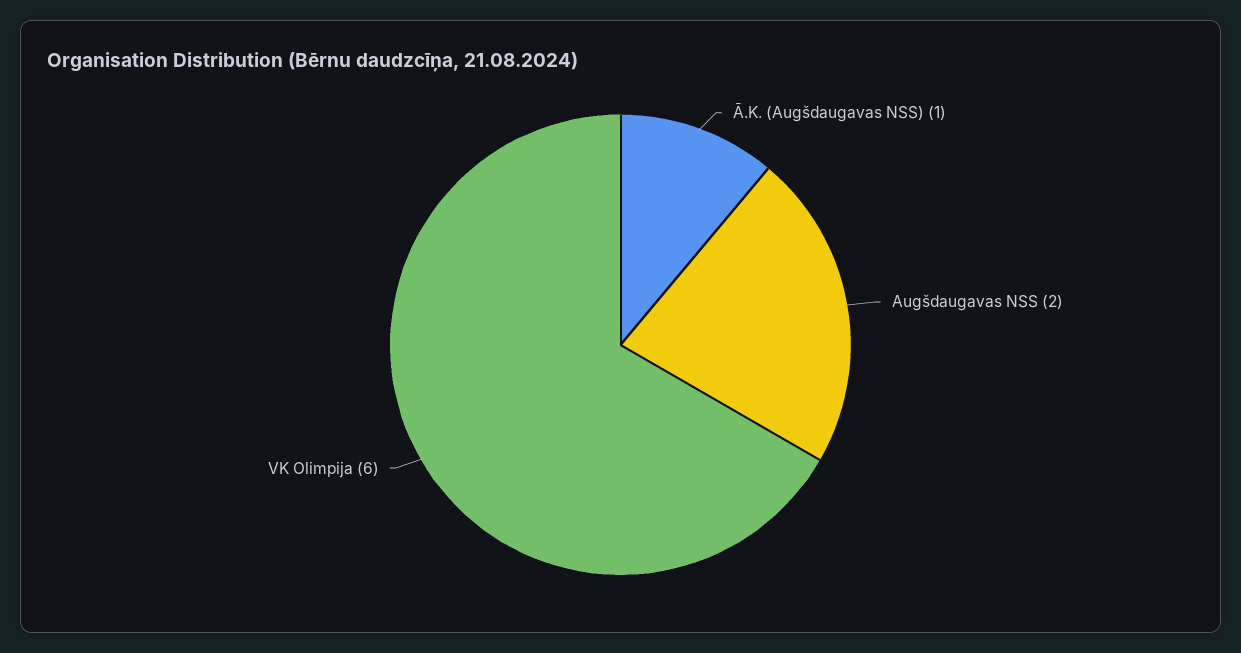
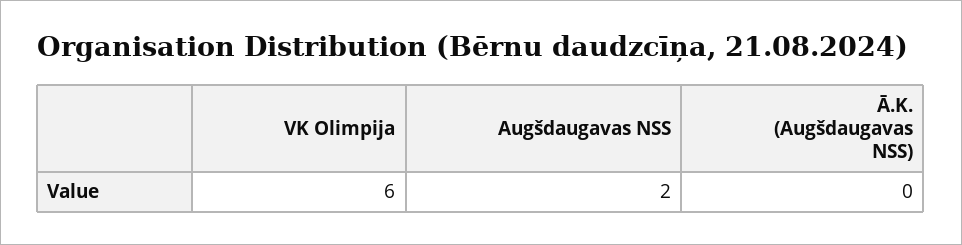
  {
-   "Ā.K. (Augšdaugavas NSS)": 1,
+   "Ā.K. (Augšdaugavas NSS)": 0,
    "Augšdaugavas NSS": 2,
    "VK Olimpija": 6
  }

